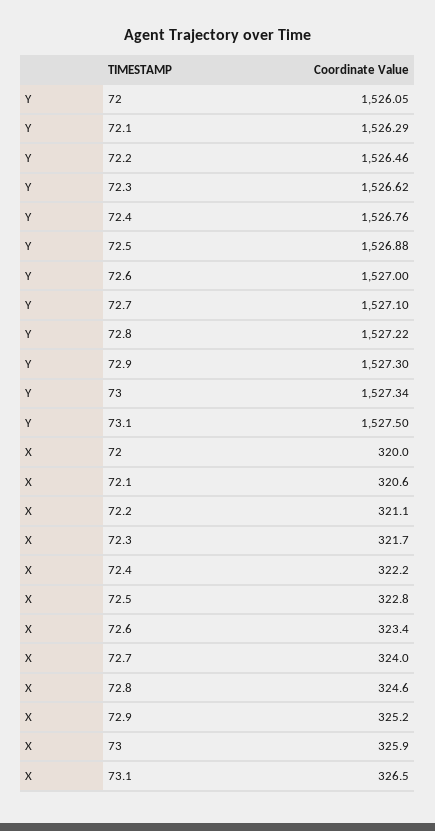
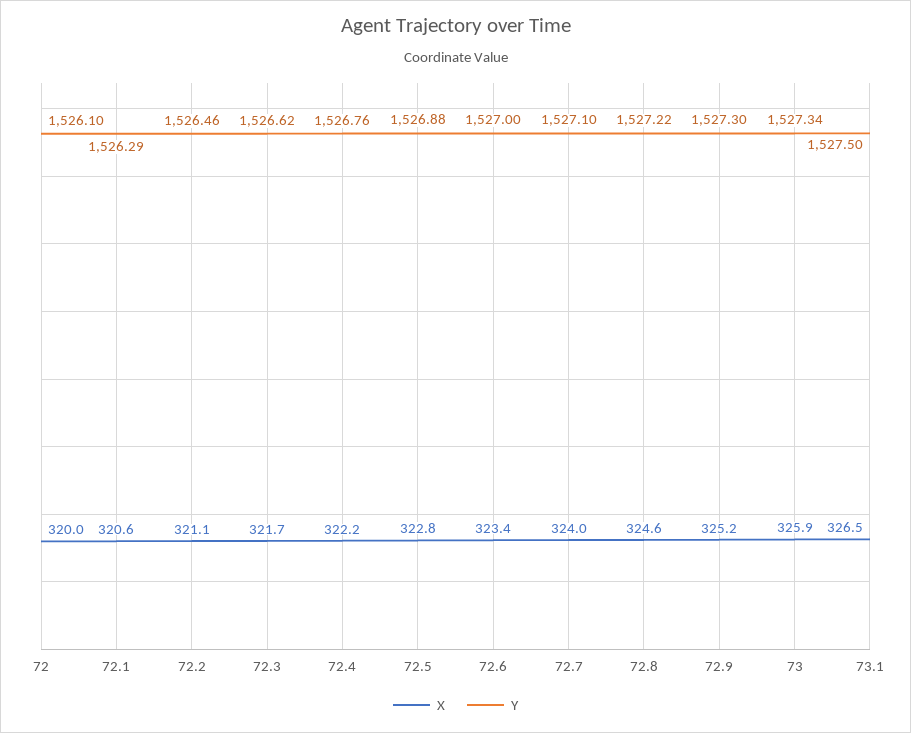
  {
    "Y": {
-     "72": 1526.05,
+     "72": 1526.1,
      "72.1": 1526.29,
      "72.2": 1526.46,
      "72.3": 1526.62,
      "72.4": 1526.76,
      "72.5": 1526.88,
      "72.6": 1527,
      "72.7": 1527.1,
      "72.8": 1527.22,
      "72.9": 1527.3,
      "73": 1527.34,
      "73.1": 1527.5
    },
    "X": {
      "72": 320,
      "72.1": 320.6,
      "72.2": 321.1,
      "72.3": 321.7,
      "72.4": 322.2,
      "72.5": 322.8,
      "72.6": 323.4,
      "72.7": 324,
      "72.8": 324.6,
      "72.9": 325.2,
      "73": 325.9,
      "73.1": 326.5
    }
  }

